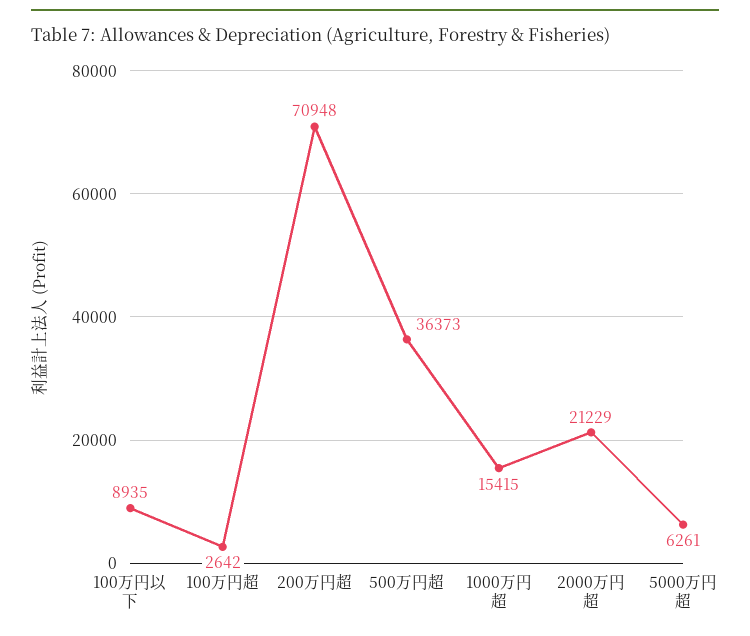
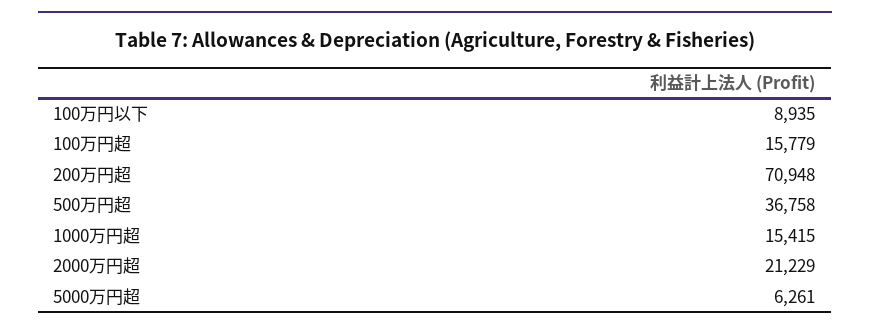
  {
    "100万円以下": 8935,
-   "100万円超": 2642,
+   "100万円超": 15779,
    "200万円超": 70948,
-   "500万円超": 36373,
+   "500万円超": 36758,
    "1000万円超": 15415,
    "2000万円超": 21229,
    "5000万円超": 6261
  }

